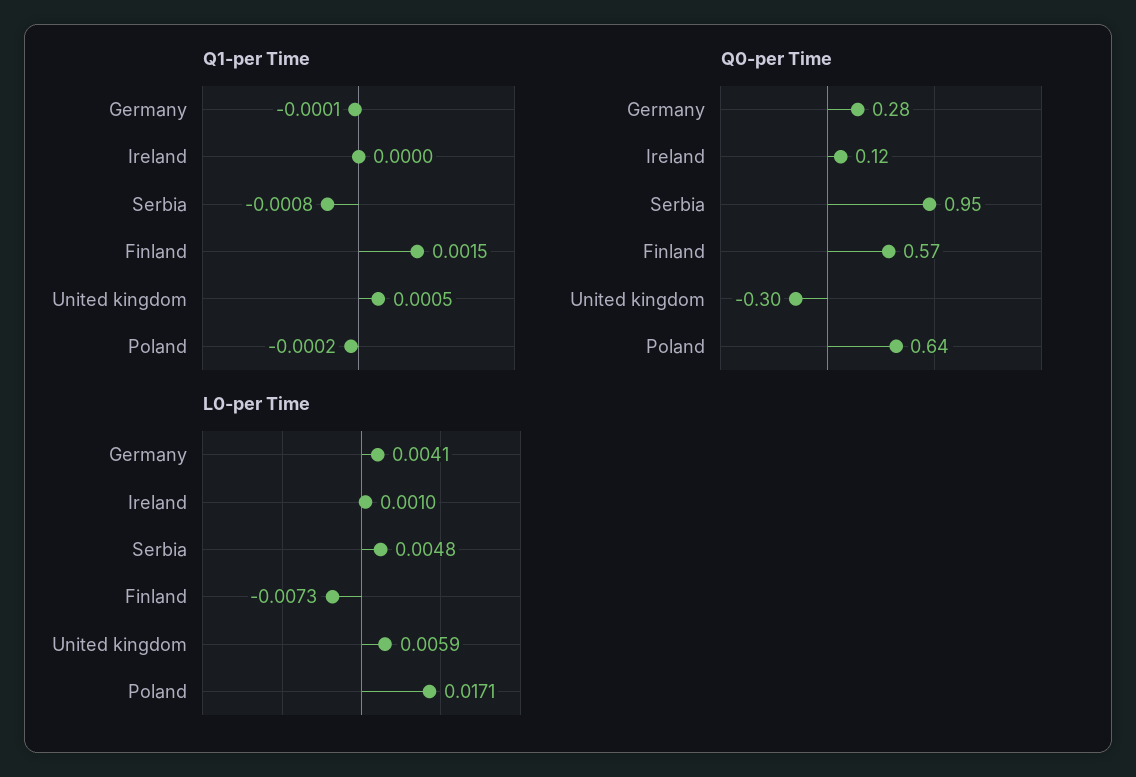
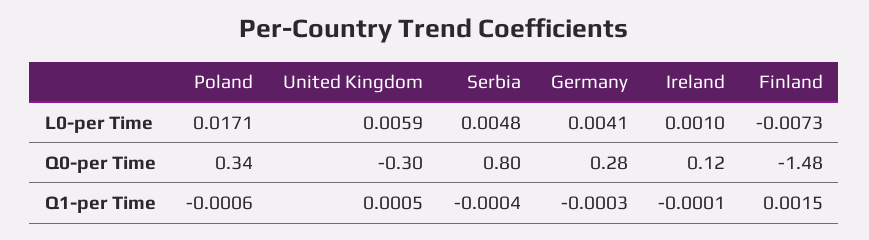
  {
    "Q1-per Time": {
-     "Germany": -0.0001,
+     "Germany": -0.0003,
-     "Ireland": 0,
+     "Ireland": -0.0001,
-     "Serbia": -0.0008,
+     "Serbia": -0.0004,
      "Finland": 0.0015,
      "United kingdom": 0.0005,
-     "Poland": -0.0002
+     "Poland": -0.0006
    },
    "Q0-per Time": {
      "Germany": 0.28,
      "Ireland": 0.12,
-     "Serbia": 0.95,
+     "Serbia": 0.8,
-     "Finland": 0.57,
+     "Finland": -1.48,
      "United kingdom": -0.3,
-     "Poland": 0.64
+     "Poland": 0.34
    },
    "L0-per Time": {
      "Germany": 0.0041,
      "Ireland": 0.001,
      "Serbia": 0.0048,
      "Finland": -0.0073,
      "United kingdom": 0.0059,
      "Poland": 0.0171
    }
  }

